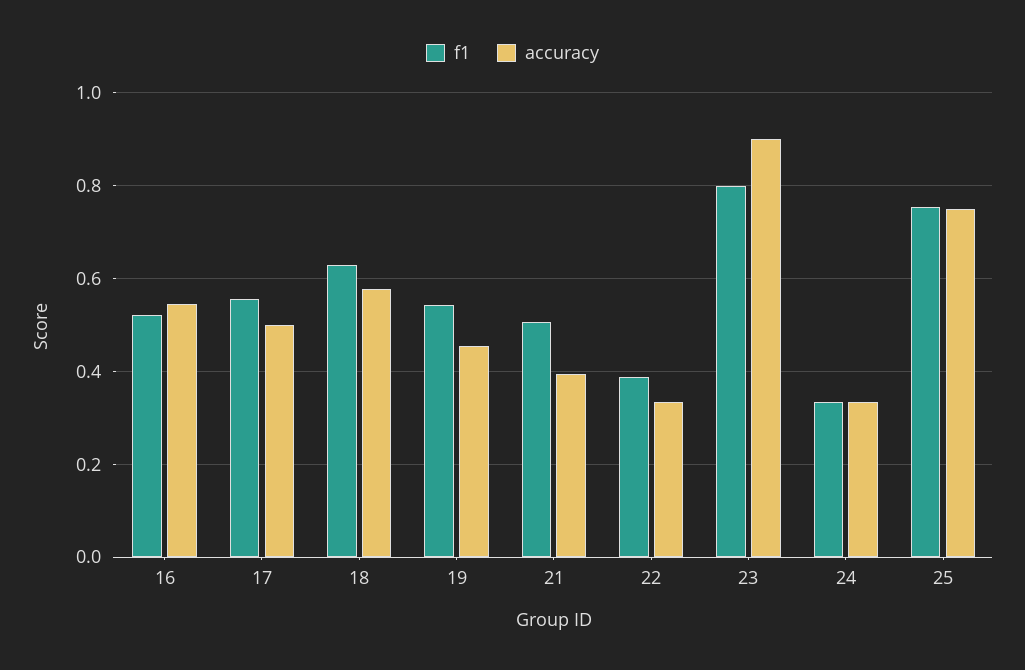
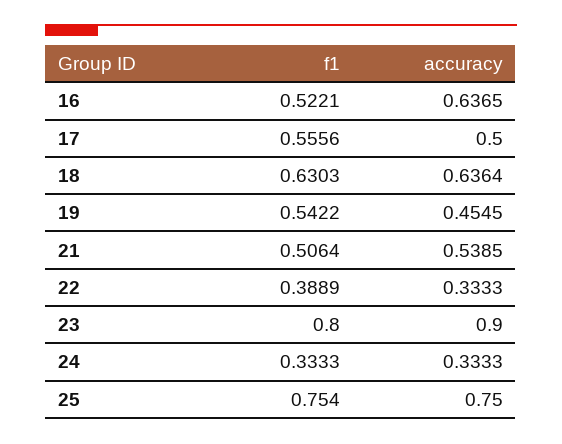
  {
    "f1": {
      "16": 0.5221,
      "17": 0.5556,
      "18": 0.6303,
      "19": 0.5422,
      "21": 0.5064,
      "22": 0.3889,
      "23": 0.8,
      "24": 0.3333,
      "25": 0.754
    },
    "accuracy": {
-     "16": 0.54,
+     "16": 0.6365,
      "17": 0.5,
-     "18": 0.58,
+     "18": 0.6364,
      "19": 0.4545,
-     "21": 0.4,
+     "21": 0.5385,
      "22": 0.3333,
      "23": 0.9,
      "24": 0.3333,
      "25": 0.75
    }
  }

